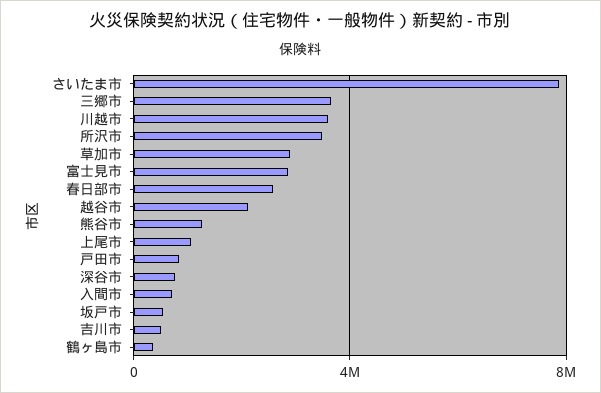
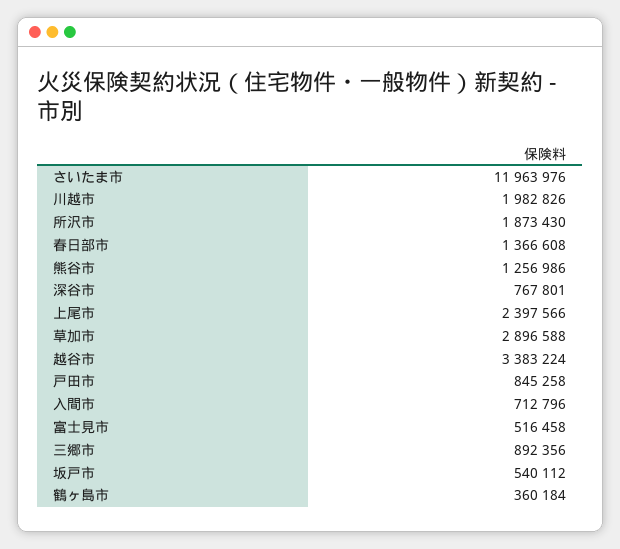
  {
-   "さいたま市": 8000000,
+   "さいたま市": 11963976,
-   "三郷市": 3500000,
+   "三郷市": 892356,
-   "川越市": 3500000,
+   "川越市": 1982826,
-   "所沢市": 3500000,
+   "所沢市": 1873430,
    "草加市": 2896588,
-   "富士見市": 3000000,
+   "富士見市": 516458,
-   "春日部市": 2500000,
+   "春日部市": 1366608,
-   "越谷市": 2000000,
+   "越谷市": 3383224,
    "熊谷市": 1256986,
-   "上尾市": 1000000,
+   "上尾市": 2397566,
    "戸田市": 845258,
    "深谷市": 767801,
    "入間市": 712796,
    "坂戸市": 540112,
-   "吉川市": 500000,
    "鶴ヶ島市": 360184
  }

